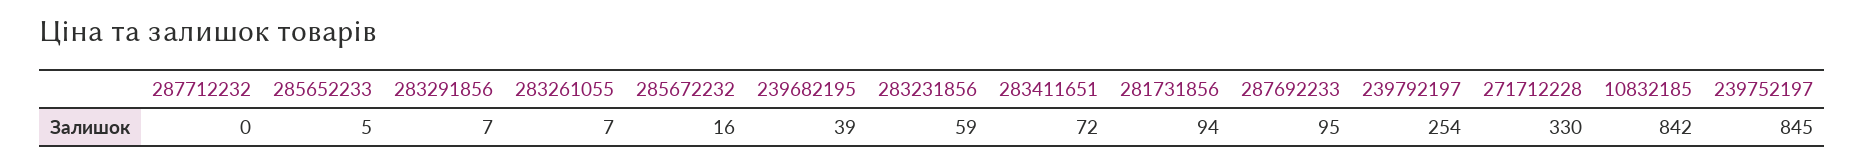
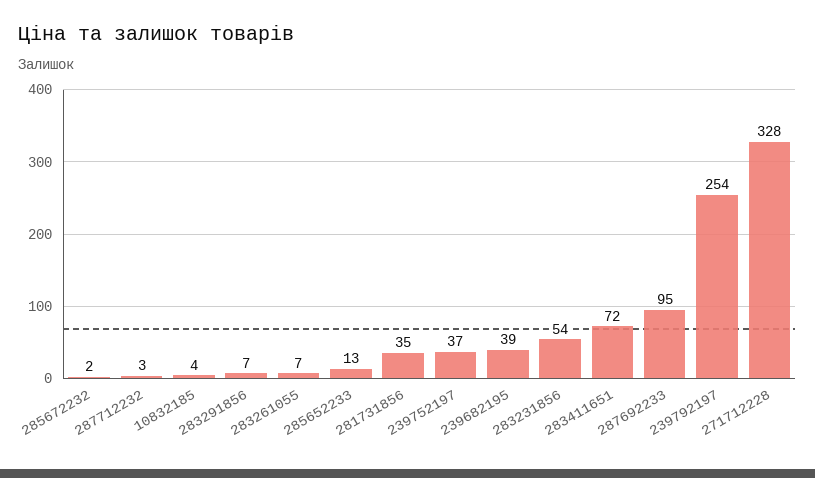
  {
-   "287712232": 0,
+   "287712232": 3,
-   "285652233": 5,
+   "285652233": 13,
    "283291856": 7,
    "283261055": 7,
-   "285672232": 16,
+   "285672232": 2,
    "239682195": 39,
-   "283231856": 59,
+   "283231856": 54,
    "283411651": 72,
-   "281731856": 94,
+   "281731856": 35,
    "287692233": 95,
    "239792197": 254,
-   "271712228": 330,
+   "271712228": 328,
-   "10832185": 842,
+   "10832185": 4,
-   "239752197": 845
+   "239752197": 37
  }

